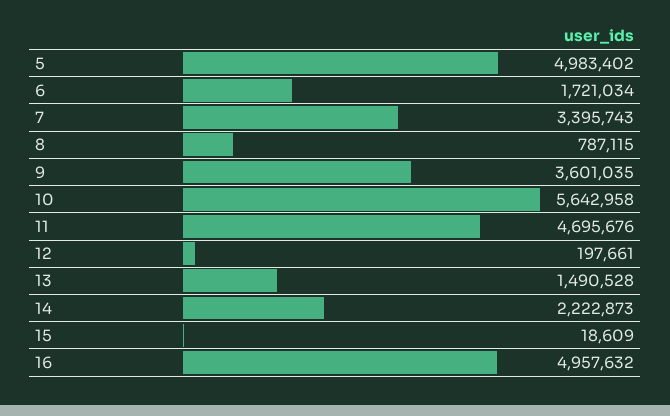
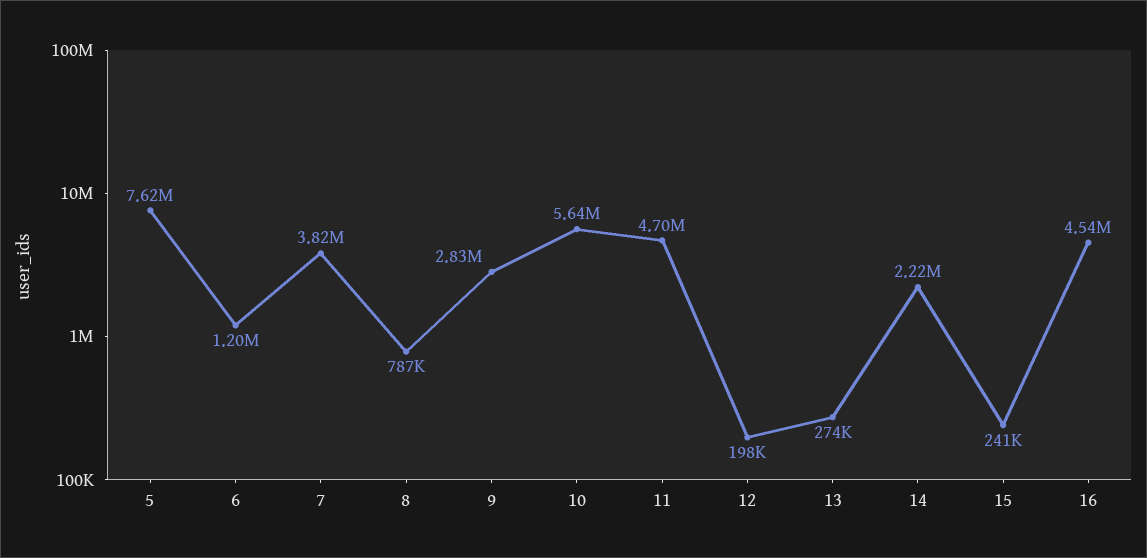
  {
-   "5": 4983402,
+   "5": 7620000,
-   "6": 1721034,
+   "6": 1200000,
-   "7": 3395743,
+   "7": 3820000,
    "8": 787115,
-   "9": 3601035,
+   "9": 2830000,
    "10": 5642958,
    "11": 4695676,
    "12": 197661,
-   "13": 1490528,
+   "13": 274000,
    "14": 2222873,
-   "15": 18609,
+   "15": 241000,
-   "16": 4957632
+   "16": 4540000
  }

